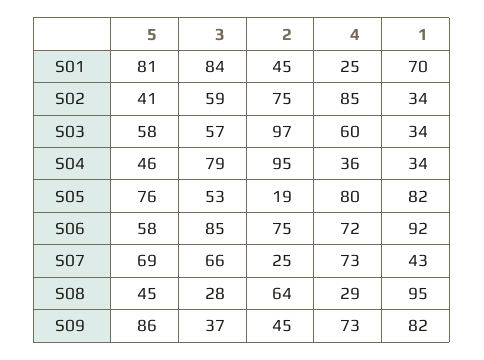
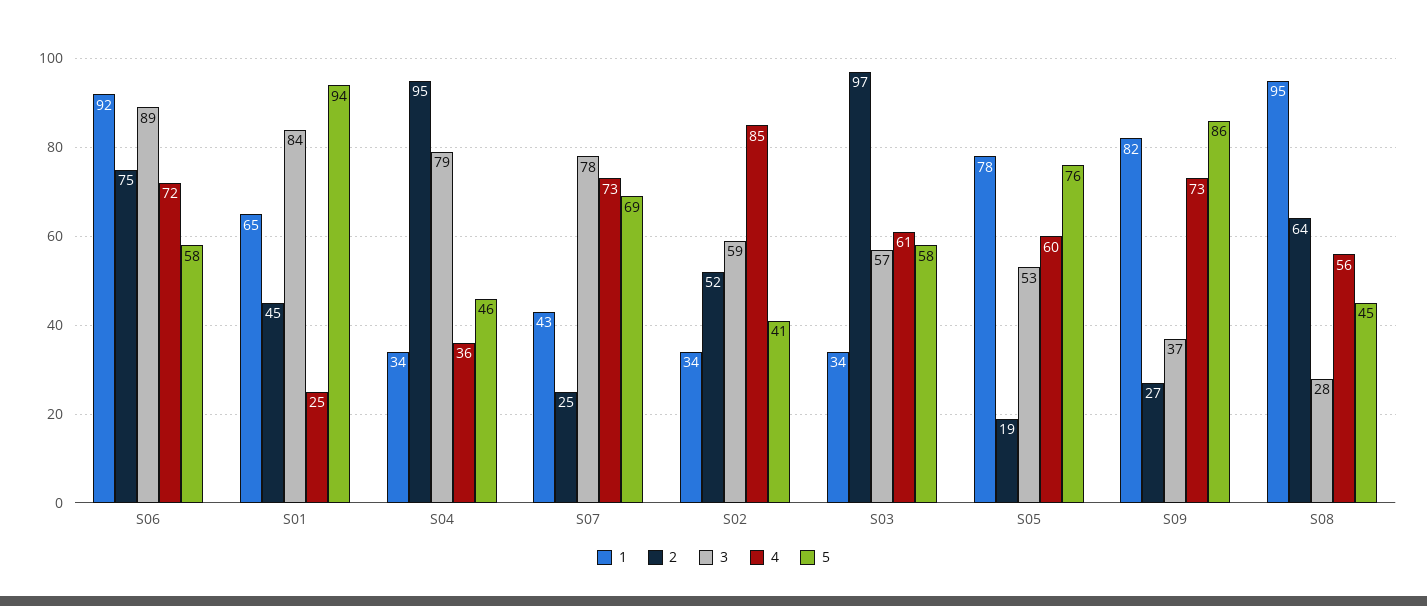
  {
    "5": {
-     "S01": 81,
+     "S01": 94,
      "S02": 41,
      "S03": 58,
      "S04": 46,
      "S05": 76,
      "S06": 58,
      "S07": 69,
      "S08": 45,
      "S09": 86
    },
    "3": {
      "S01": 84,
      "S02": 59,
      "S03": 57,
      "S04": 79,
      "S05": 53,
-     "S06": 85,
+     "S06": 89,
-     "S07": 66,
+     "S07": 78,
      "S08": 28,
      "S09": 37
    },
    "2": {
      "S01": 45,
-     "S02": 75,
+     "S02": 52,
      "S03": 97,
      "S04": 95,
      "S05": 19,
      "S06": 75,
      "S07": 25,
      "S08": 64,
-     "S09": 45
+     "S09": 27
    },
    "4": {
      "S01": 25,
      "S02": 85,
-     "S03": 60,
+     "S03": 61,
      "S04": 36,
-     "S05": 80,
+     "S05": 60,
      "S06": 72,
      "S07": 73,
-     "S08": 29,
+     "S08": 56,
      "S09": 73
    },
    "1": {
-     "S01": 70,
+     "S01": 65,
      "S02": 34,
      "S03": 34,
      "S04": 34,
-     "S05": 82,
+     "S05": 78,
      "S06": 92,
      "S07": 43,
      "S08": 95,
      "S09": 82
    }
  }

